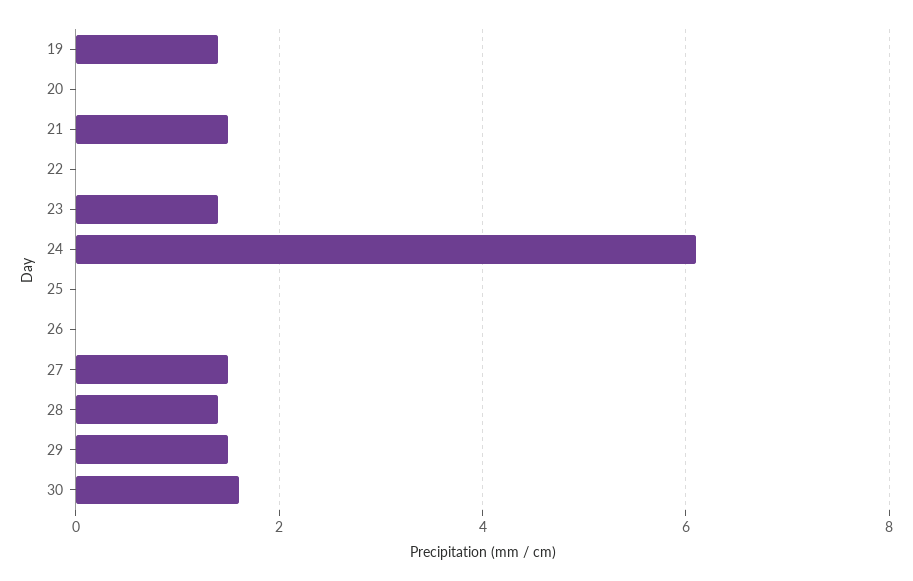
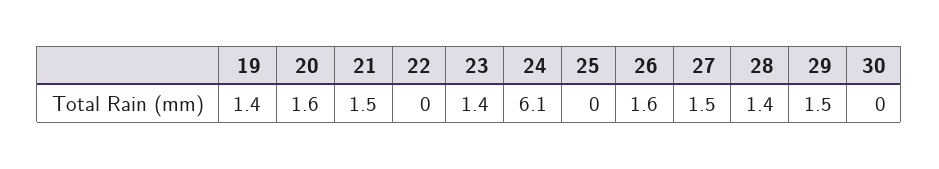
  {
    "19": 1.4,
-   "20": 0,
+   "20": 1.6,
    "21": 1.5,
    "22": 0,
    "23": 1.4,
    "24": 6.1,
    "25": 0,
-   "26": 0,
+   "26": 1.6,
    "27": 1.5,
    "28": 1.4,
    "29": 1.5,
-   "30": 1.5
+   "30": 0
  }

